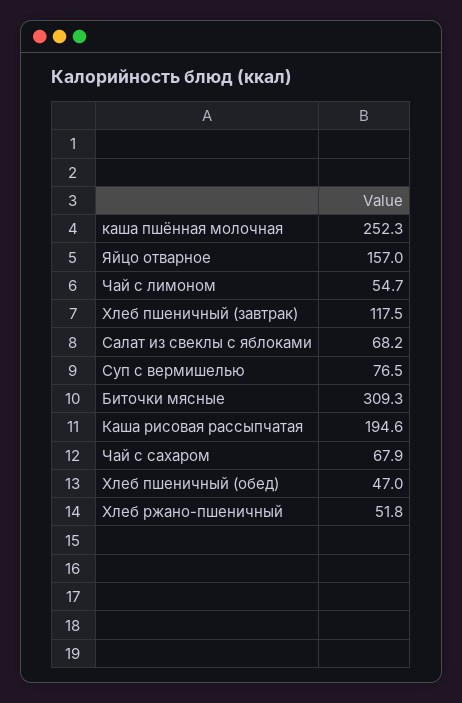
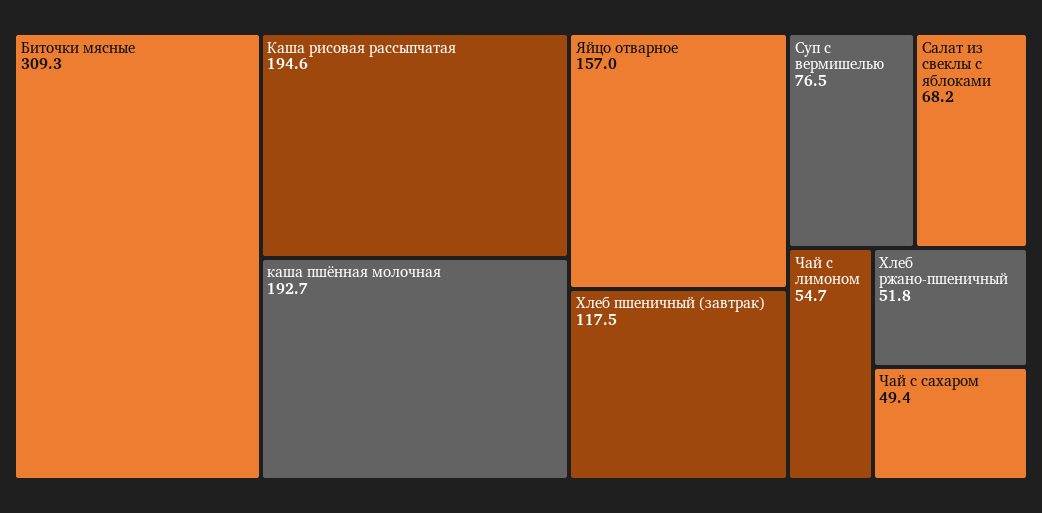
  {
-   "каша пшённая молочная": 252.3,
+   "каша пшённая молочная": 192.7,
    "Яйцо отварное": 157,
    "Чай с лимоном": 54.7,
    "Хлеб пшеничный (завтрак)": 117.5,
    "Салат из свеклы с яблоками": 68.2,
    "Суп с вермишелью": 76.5,
    "Биточки мясные": 309.3,
    "Каша рисовая рассыпчатая": 194.6,
-   "Чай с сахаром": 67.9,
+   "Чай с сахаром": 49.4,
-   "Хлеб пшеничный (обед)": 47,
    "Хлеб ржано-пшеничный": 51.8
  }

